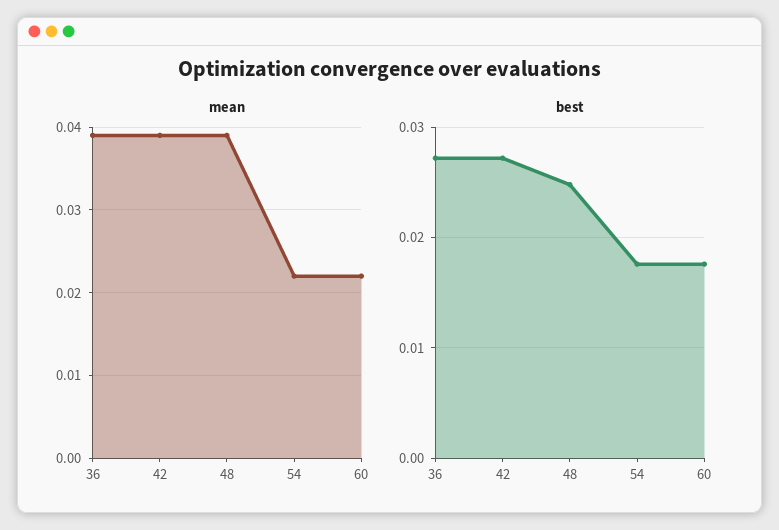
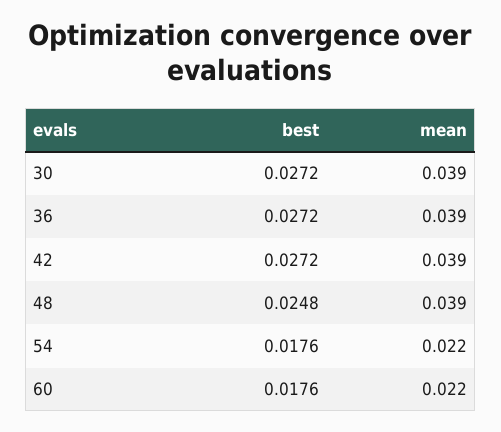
  {
    "mean": {
      "36": 0.039,
      "42": 0.039,
      "48": 0.039,
      "54": 0.022,
-     "60": 0.022
+     "60": 0.022,
+     "30": 0.039
    },
    "best": {
      "36": 0.0272,
      "42": 0.0272,
      "48": 0.0248,
      "54": 0.0176,
-     "60": 0.0176
+     "60": 0.0176,
+     "30": 0.0272
    }
  }

